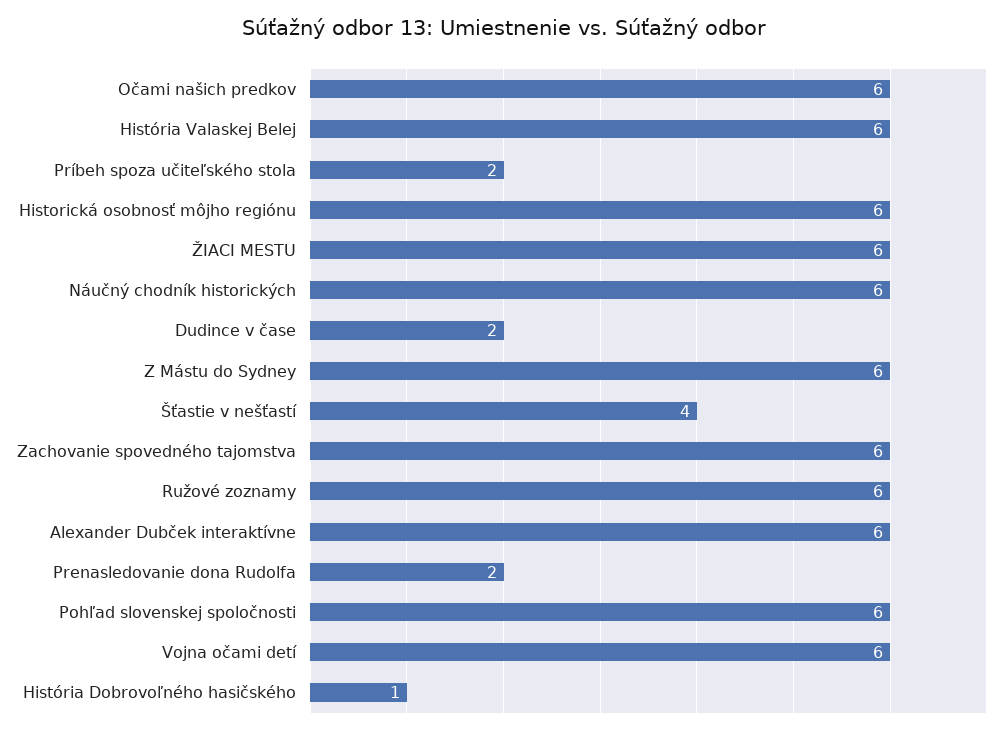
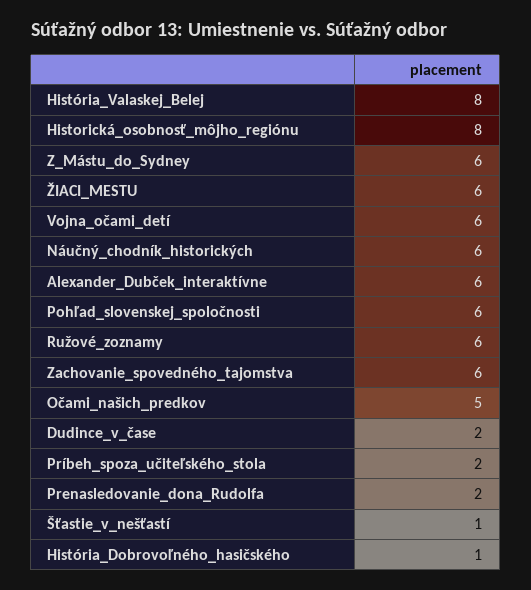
  {
-   "Očami našich predkov": 6,
+   "Očami našich predkov": 5,
-   "História Valaskej Belej": 6,
+   "História Valaskej Belej": 8,
    "Príbeh spoza učiteľského stola": 2,
-   "Historická osobnosť môjho regiónu": 6,
+   "Historická osobnosť môjho regiónu": 8,
    "ŽIACI MESTU": 6,
    "Náučný chodník historických": 6,
    "Dudince v čase": 2,
    "Z Mástu do Sydney": 6,
-   "Šťastie v nešťastí": 4,
+   "Šťastie v nešťastí": 1,
    "Zachovanie spovedného tajomstva": 6,
    "Ružové zoznamy": 6,
    "Alexander Dubček interaktívne": 6,
    "Prenasledovanie dona Rudolfa": 2,
    "Pohľad slovenskej spoločnosti": 6,
    "Vojna očami detí": 6,
    "História Dobrovoľného hasičského": 1
  }

